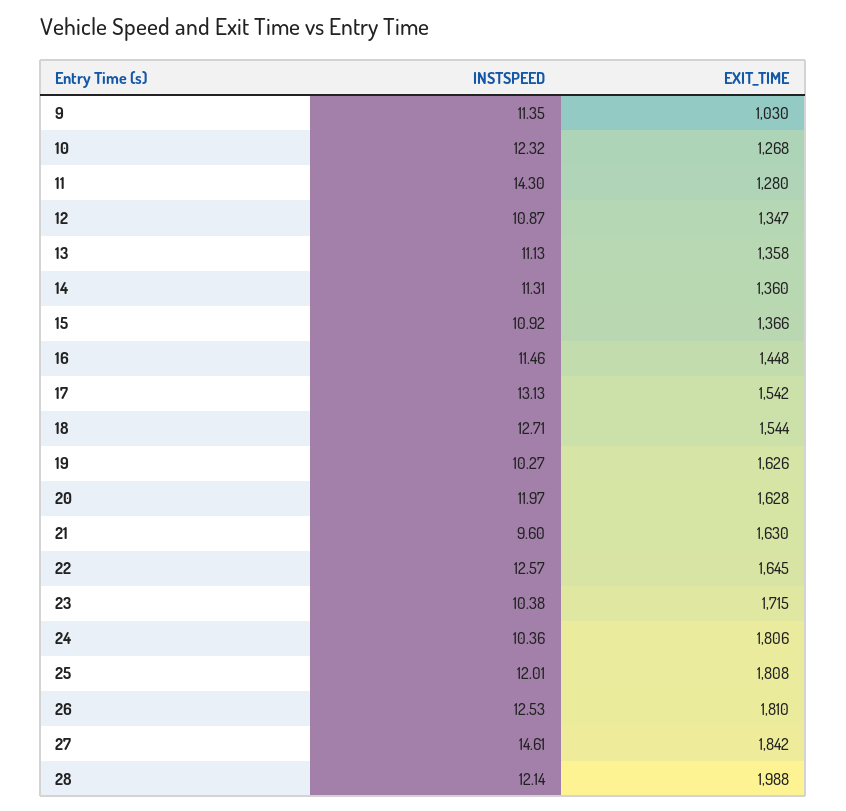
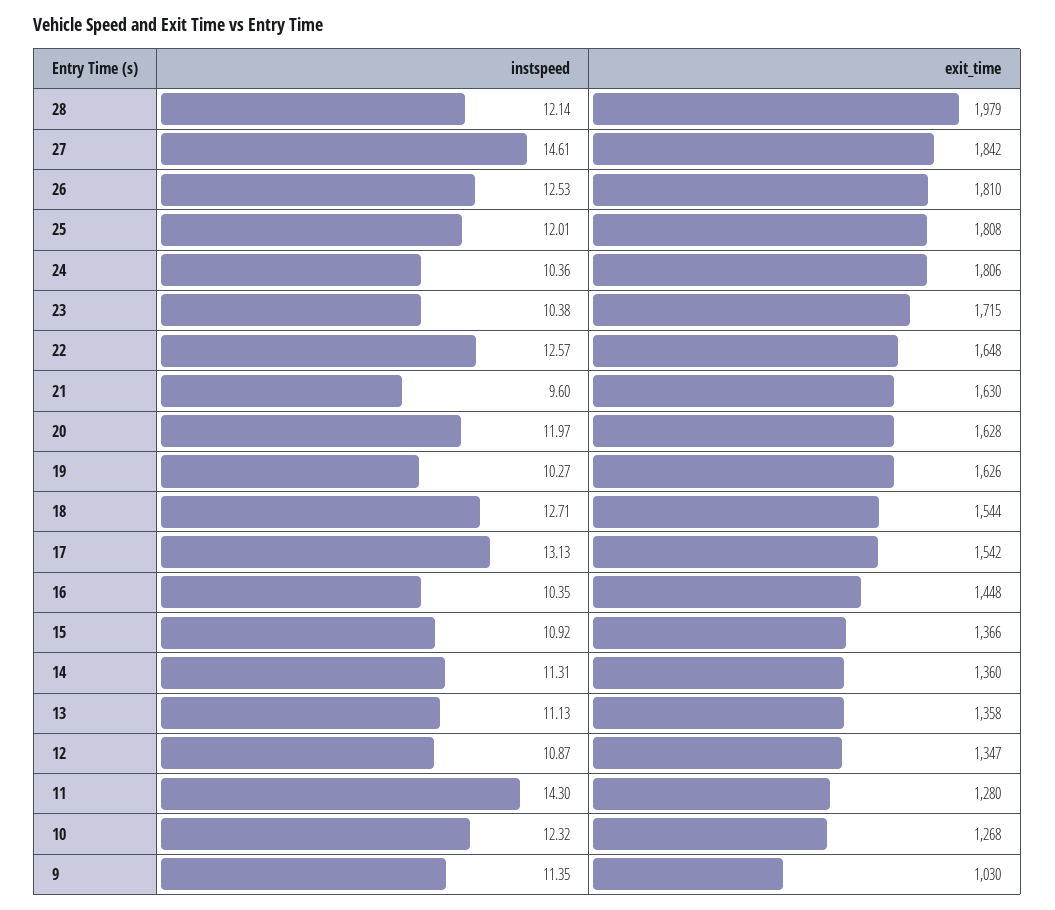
  {
    "INSTSPEED": {
      "9": 11.35,
      "10": 12.32,
      "11": 14.3,
      "12": 10.87,
      "13": 11.13,
      "14": 11.31,
      "15": 10.92,
-     "16": 11.46,
+     "16": 10.35,
      "17": 13.13,
      "18": 12.71,
      "19": 10.27,
      "20": 11.97,
      "21": 9.6,
      "22": 12.57,
      "23": 10.38,
      "24": 10.36,
      "25": 12.01,
      "26": 12.53,
      "27": 14.61,
      "28": 12.14
    },
    "EXIT_TIME": {
      "9": 1030,
      "10": 1268,
      "11": 1280,
      "12": 1347,
      "13": 1358,
      "14": 1360,
      "15": 1366,
      "16": 1448,
      "17": 1542,
      "18": 1544,
      "19": 1626,
      "20": 1628,
      "21": 1630,
-     "22": 1645,
+     "22": 1648,
      "23": 1715,
      "24": 1806,
      "25": 1808,
      "26": 1810,
      "27": 1842,
-     "28": 1988
+     "28": 1979
    }
  }

